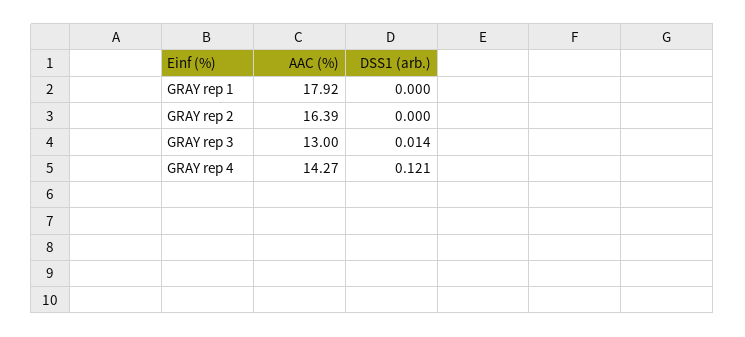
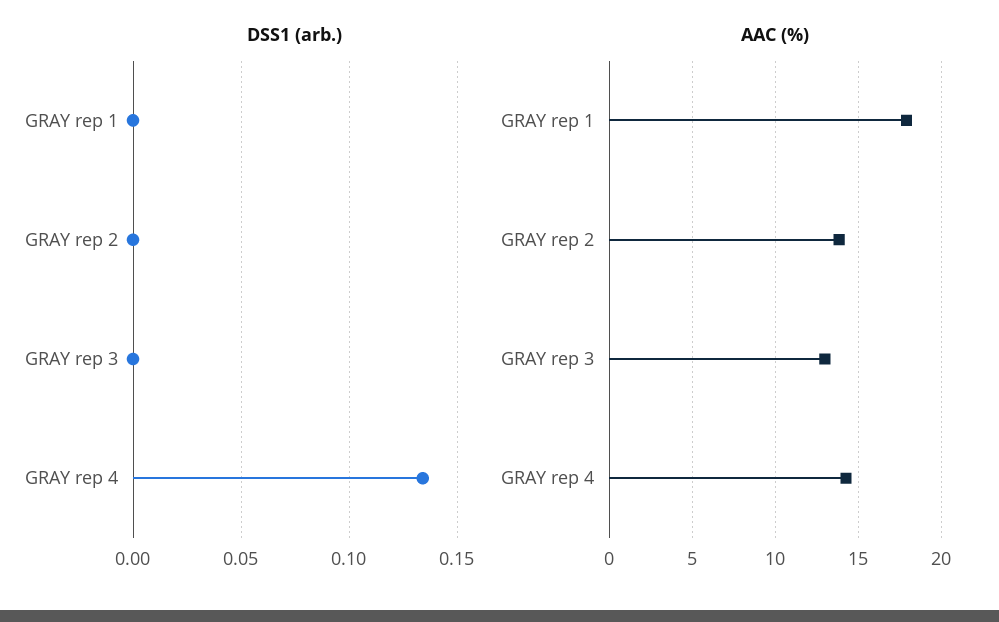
  {
    "AAC (%)": {
      "GRAY rep 1": 17.92,
-     "GRAY rep 2": 16.39,
+     "GRAY rep 2": 14,
      "GRAY rep 3": 13,
      "GRAY rep 4": 14.27
    },
    "DSS1 (arb.)": {
      "GRAY rep 1": 0,
      "GRAY rep 2": 0,
-     "GRAY rep 3": 0.014,
+     "GRAY rep 3": 0,
-     "GRAY rep 4": 0.121
+     "GRAY rep 4": 0.135
    }
  }

